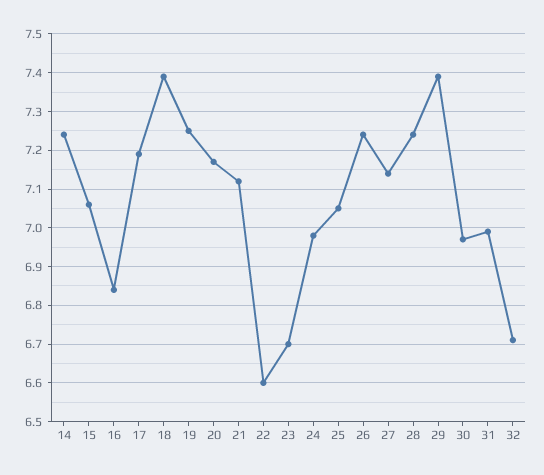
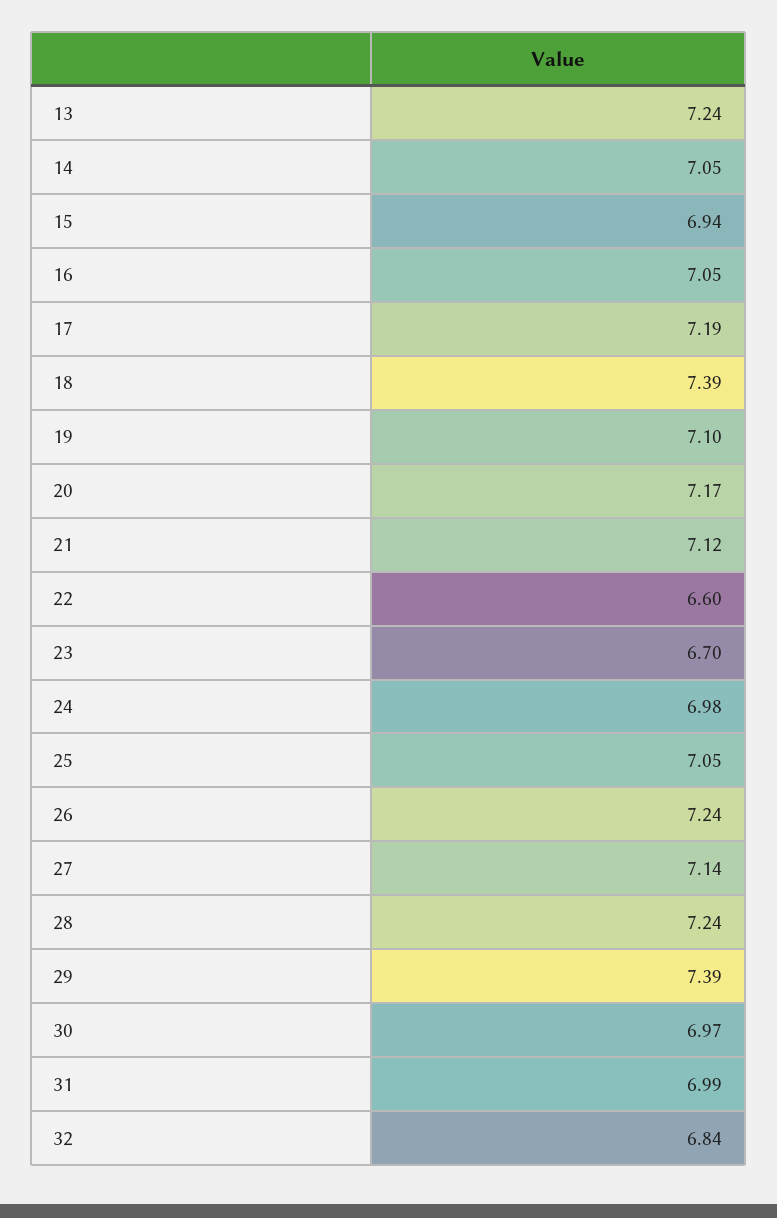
  {
-   "14": 7.25,
+   "14": 7.05,
-   "15": 7.05,
+   "15": 6.94,
-   "16": 6.85,
+   "16": 7.05,
    "17": 7.19,
    "18": 7.39,
-   "19": 7.25,
+   "19": 7.1,
    "20": 7.17,
    "21": 7.12,
    "22": 6.6,
    "23": 6.7,
    "24": 6.98,
    "25": 7.05,
    "26": 7.24,
    "27": 7.14,
    "28": 7.24,
    "29": 7.39,
    "30": 6.97,
    "31": 6.99,
-   "32": 6.7
+   "32": 6.84,
+   "13": 7.24
  }

